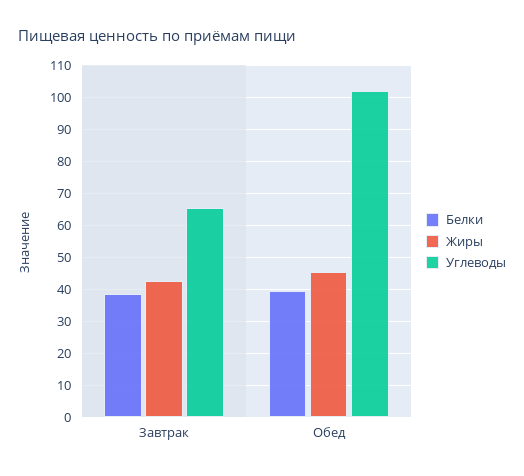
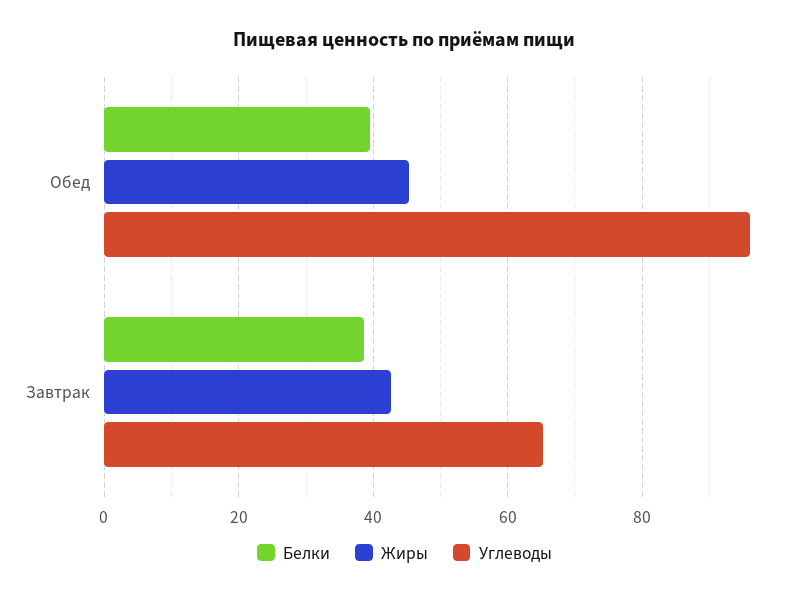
  {
    "Белки": {
      "Завтрак": 38,
      "Обед": 40
    },
    "Жиры": {
      "Завтрак": 42,
      "Обед": 46
    },
    "Углеводы": {
      "Завтрак": 66,
-     "Обед": 102
+     "Обед": 96
    }
  }

